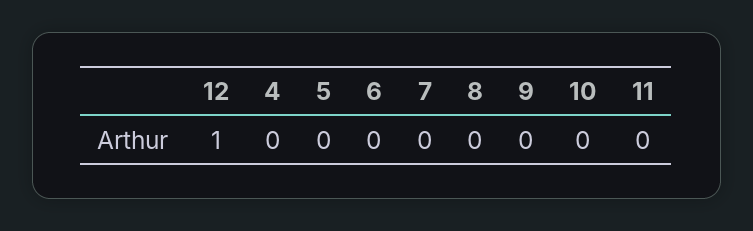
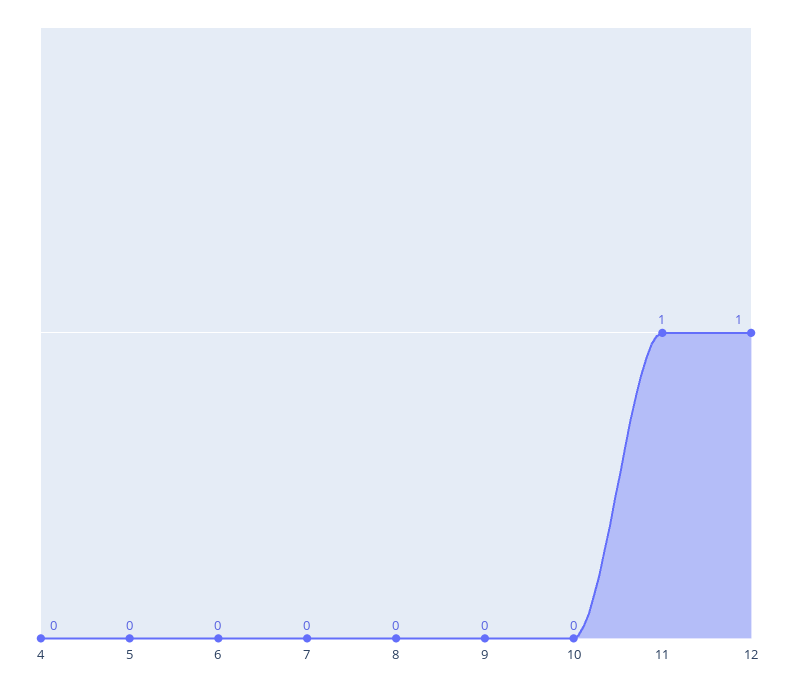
  {
    "12": 1,
    "4": 0,
    "5": 0,
    "6": 0,
    "7": 0,
    "8": 0,
    "9": 0,
    "10": 0,
-   "11": 0
+   "11": 1
  }

